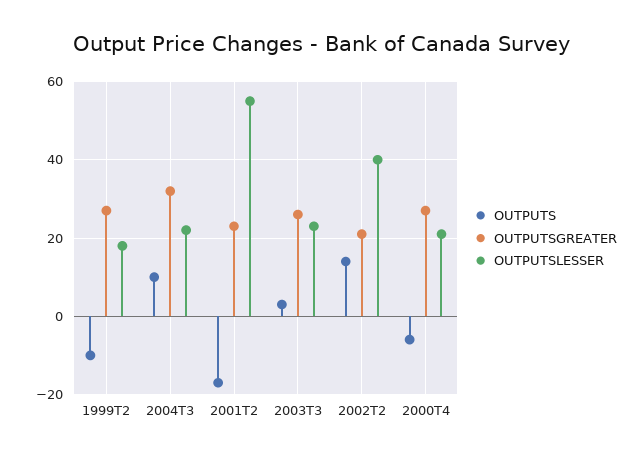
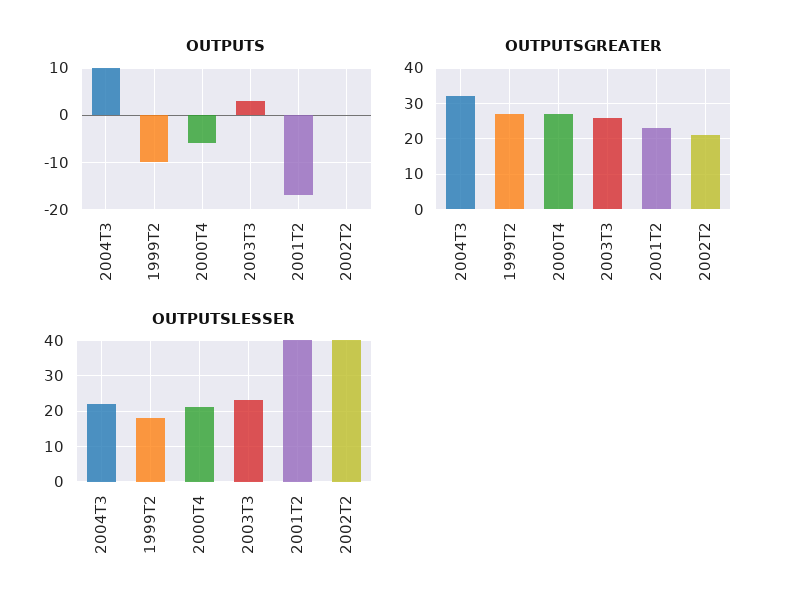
  {
    "OUTPUTS": {
      "1999T2": -10,
      "2004T3": 10,
      "2001T2": -15,
      "2003T3": 5,
-     "2002T2": 15,
+     "2002T2": 0,
      "2000T4": -5
    },
    "OUTPUTSGREATER": {
      "1999T2": 25,
      "2004T3": 30,
      "2001T2": 25,
      "2003T3": 25,
      "2002T2": 20,
      "2000T4": 25
    },
    "OUTPUTSLESSER": {
      "1999T2": 20,
      "2004T3": 20,
-     "2001T2": 55,
+     "2001T2": 40,
      "2003T3": 25,
      "2002T2": 40,
      "2000T4": 20
    }
  }

